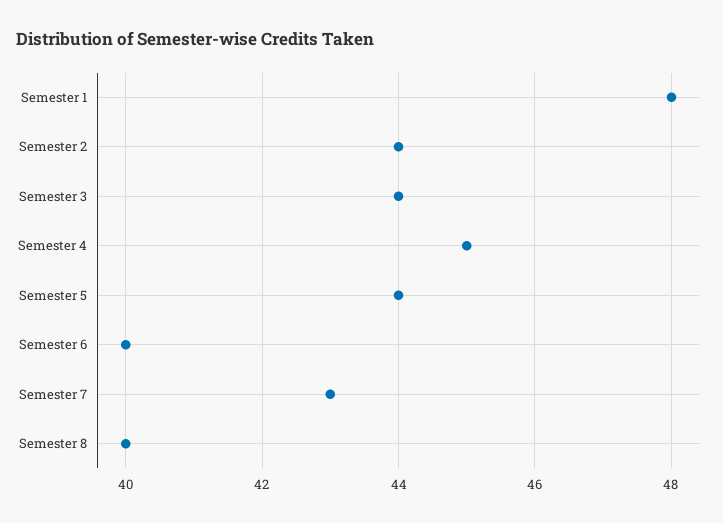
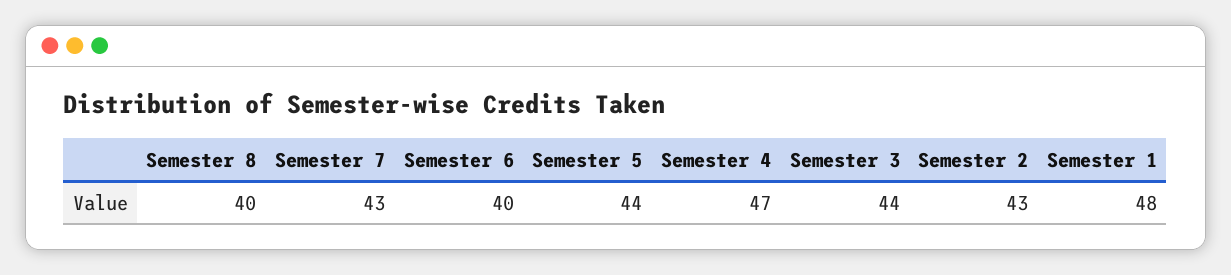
  {
    "Semester 1": 48,
-   "Semester 2": 44,
+   "Semester 2": 43,
    "Semester 3": 44,
-   "Semester 4": 45,
+   "Semester 4": 47,
    "Semester 5": 44,
    "Semester 6": 40,
    "Semester 7": 43,
    "Semester 8": 40
  }

